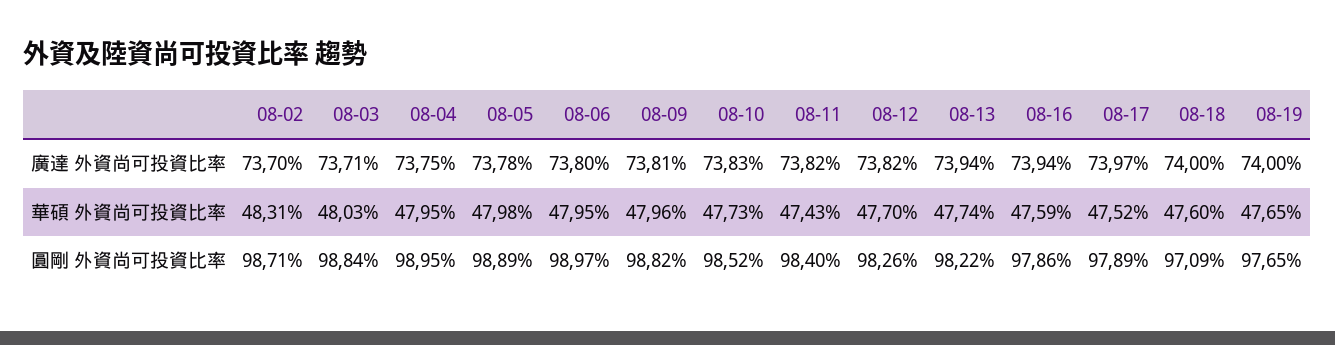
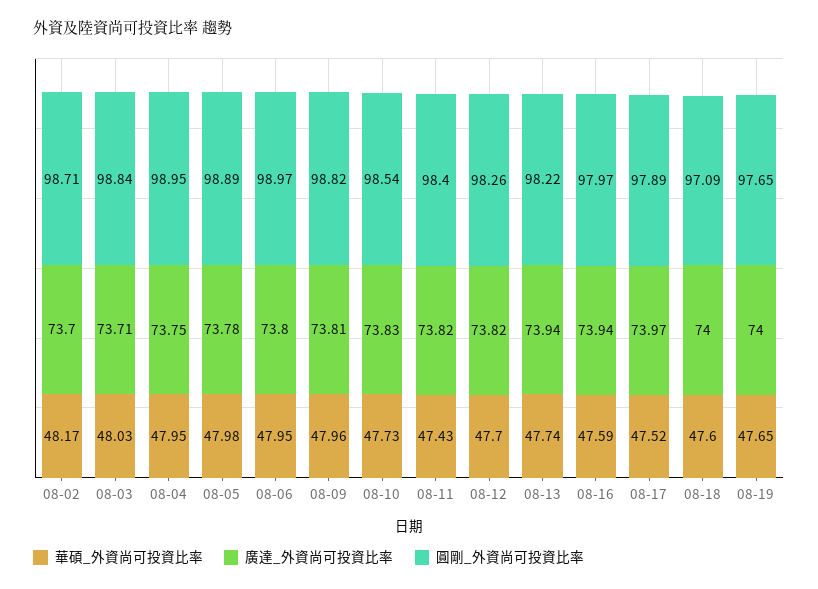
  {
    "廣達 外資尚可投資比率": {
      "08-02": 73.7,
      "08-03": 73.71,
      "08-04": 73.75,
      "08-05": 73.78,
      "08-06": 73.8,
      "08-09": 73.81,
      "08-10": 73.83,
      "08-11": 73.82,
      "08-12": 73.82,
      "08-13": 73.94,
      "08-16": 73.94,
      "08-17": 73.97,
      "08-18": 74,
      "08-19": 74
    },
    "華碩 外資尚可投資比率": {
-     "08-02": 48.31,
+     "08-02": 48.17,
      "08-03": 48.03,
      "08-04": 47.95,
      "08-05": 47.98,
      "08-06": 47.95,
      "08-09": 47.96,
      "08-10": 47.73,
      "08-11": 47.43,
      "08-12": 47.7,
      "08-13": 47.74,
      "08-16": 47.59,
      "08-17": 47.52,
      "08-18": 47.6,
      "08-19": 47.65
    },
    "圓剛 外資尚可投資比率": {
      "08-02": 98.71,
      "08-03": 98.84,
      "08-04": 98.95,
      "08-05": 98.89,
      "08-06": 98.97,
      "08-09": 98.82,
-     "08-10": 98.52,
+     "08-10": 98.54,
      "08-11": 98.4,
      "08-12": 98.26,
      "08-13": 98.22,
-     "08-16": 97.86,
+     "08-16": 97.97,
      "08-17": 97.89,
      "08-18": 97.09,
      "08-19": 97.65
    }
  }

